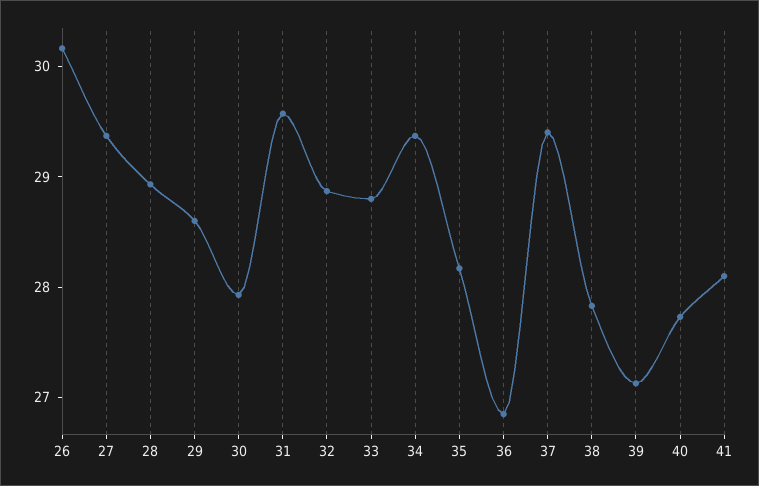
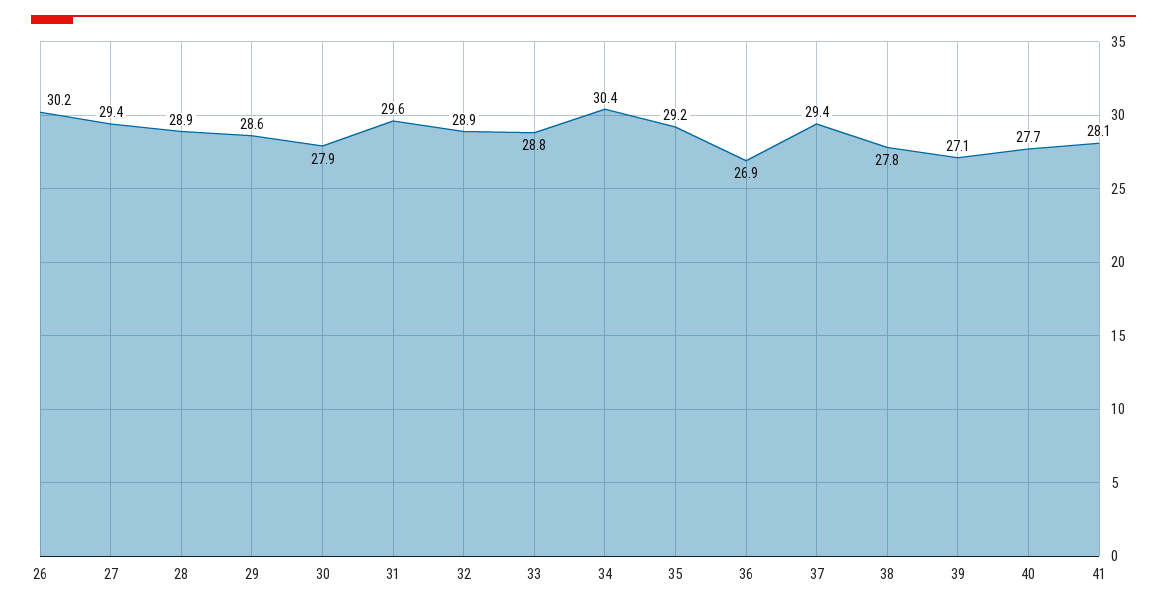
  {
    "26": 30.2,
    "27": 29.4,
    "28": 28.9,
    "29": 28.6,
    "30": 27.9,
    "31": 29.6,
    "32": 28.9,
    "33": 28.8,
-   "34": 29.4,
+   "34": 30.4,
-   "35": 28.2,
+   "35": 29.2,
    "36": 26.9,
    "37": 29.4,
    "38": 27.8,
    "39": 27.1,
    "40": 27.7,
    "41": 28.1
  }

